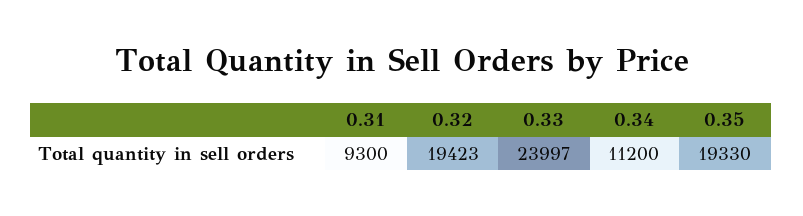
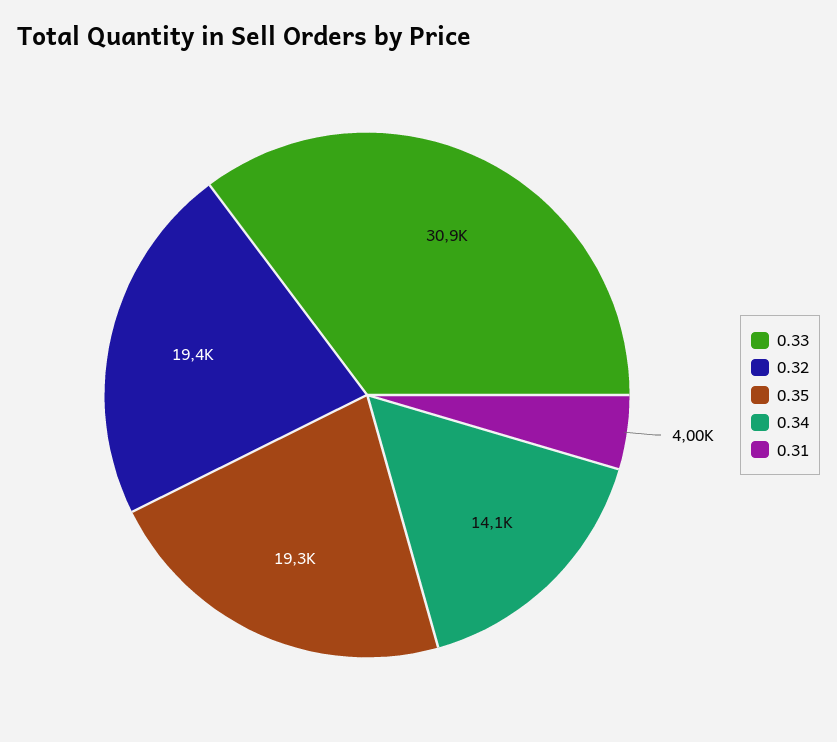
  {
-   "0.31": 9300,
+   "0.31": 4000,
    "0.32": 19423,
-   "0.33": 23997,
+   "0.33": 30900,
-   "0.34": 11200,
+   "0.34": 14100,
    "0.35": 19330
  }

